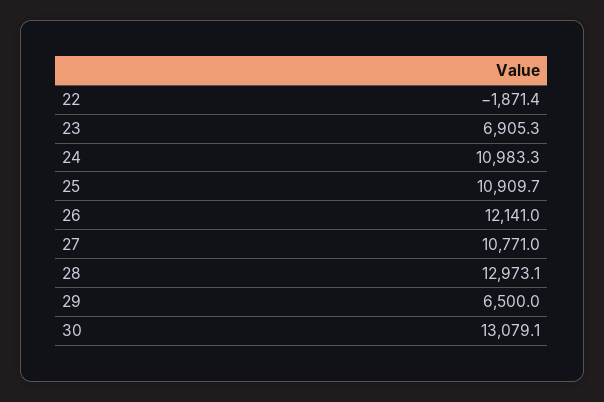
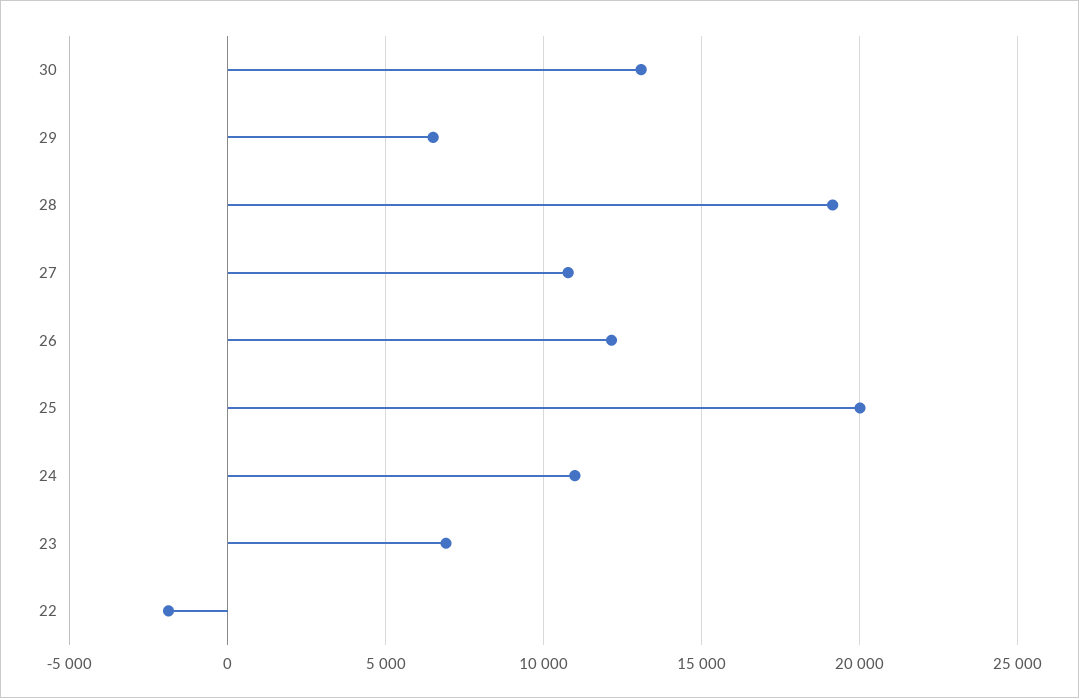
  {
    "22": -1871.4,
    "23": 6905.3,
    "24": 10983.3,
-   "25": 10909.7,
+   "25": 20000,
    "26": 12141,
    "27": 10771,
-   "28": 12973.1,
+   "28": 19000,
    "29": 6500,
    "30": 13079.1
  }

